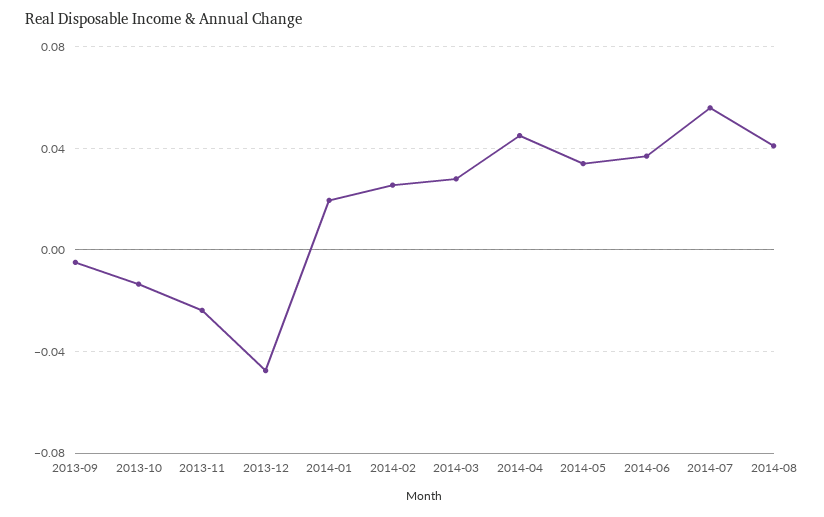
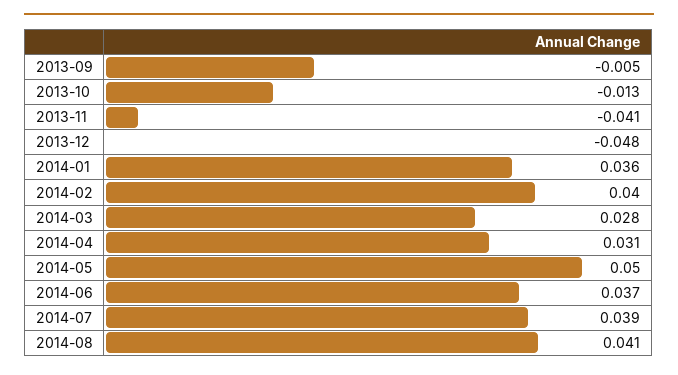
  {
    "2013-09": -0.005,
    "2013-10": -0.013,
-   "2013-11": -0.025,
+   "2013-11": -0.041,
    "2013-12": -0.048,
-   "2014-01": 0.02,
+   "2014-01": 0.036,
-   "2014-02": 0.025,
+   "2014-02": 0.04,
    "2014-03": 0.028,
-   "2014-04": 0.045,
+   "2014-04": 0.031,
-   "2014-05": 0.035,
+   "2014-05": 0.05,
    "2014-06": 0.037,
-   "2014-07": 0.055,
+   "2014-07": 0.039,
    "2014-08": 0.041
  }

